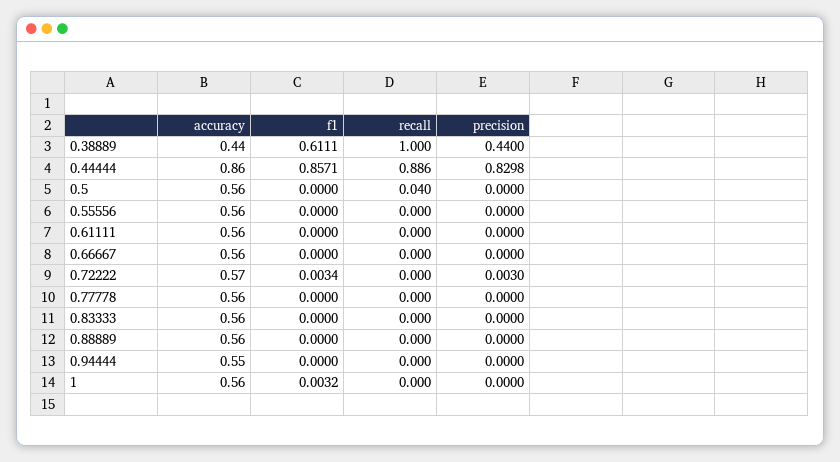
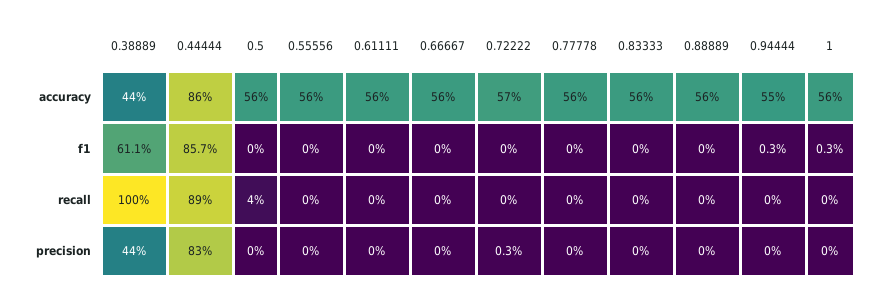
  {
    "accuracy": {
      "0.38889": 0.44,
      "0.44444": 0.86,
      "0.5": 0.56,
      "0.55556": 0.56,
      "0.61111": 0.56,
      "0.66667": 0.56,
      "0.72222": 0.57,
      "0.77778": 0.56,
      "0.83333": 0.56,
      "0.88889": 0.56,
      "0.94444": 0.55,
      "1": 0.56
    },
    "f1": {
      "0.38889": 0.6111,
      "0.44444": 0.8571,
      "0.5": 0,
      "0.55556": 0,
      "0.61111": 0,
      "0.66667": 0,
-     "0.72222": 0.0034,
+     "0.72222": 0,
      "0.77778": 0,
      "0.83333": 0,
      "0.88889": 0,
-     "0.94444": 0,
+     "0.94444": 0.003,
      "1": 0.0032
    },
    "recall": {
      "0.38889": 1,
      "0.44444": 0.886,
      "0.5": 0.04,
      "0.55556": 0,
      "0.61111": 0,
      "0.66667": 0,
      "0.72222": 0,
      "0.77778": 0,
      "0.83333": 0,
      "0.88889": 0,
      "0.94444": 0,
      "1": 0
    },
    "precision": {
      "0.38889": 0.44,
      "0.44444": 0.8298,
      "0.5": 0,
      "0.55556": 0,
      "0.61111": 0,
      "0.66667": 0,
      "0.72222": 0.003,
      "0.77778": 0,
      "0.83333": 0,
      "0.88889": 0,
      "0.94444": 0,
      "1": 0
    }
  }

